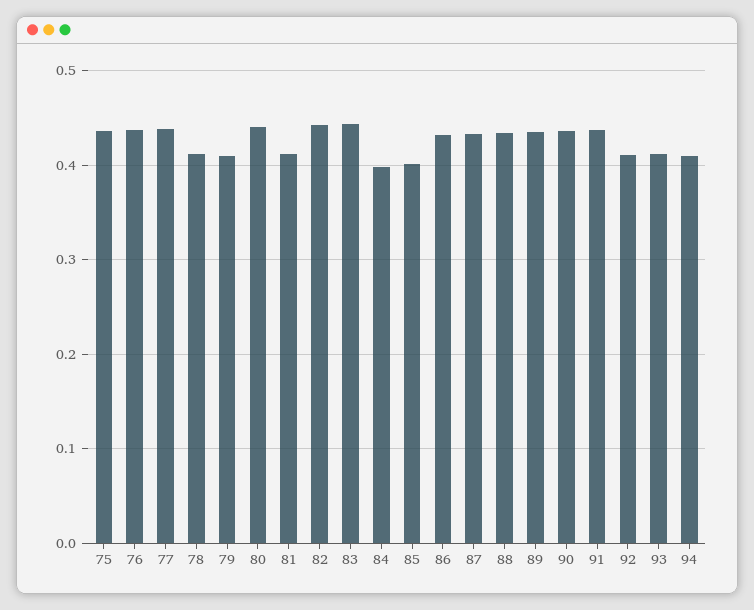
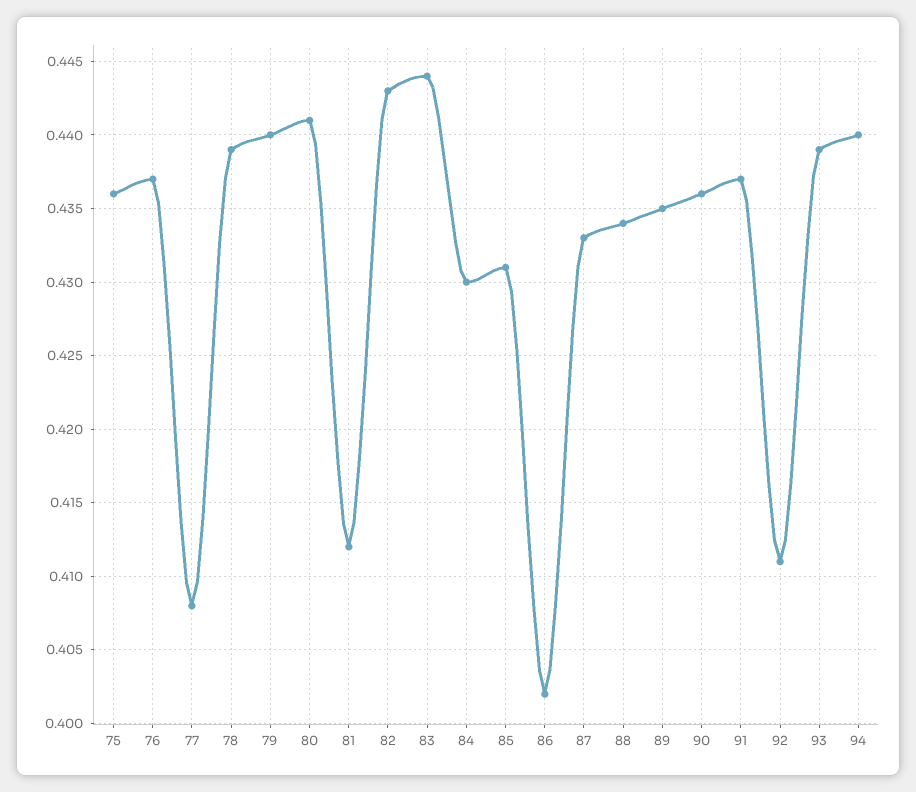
  {
    "75": 0.436,
    "76": 0.437,
-   "77": 0.44,
+   "77": 0.408,
-   "78": 0.41,
+   "78": 0.439,
-   "79": 0.41,
+   "79": 0.44,
    "80": 0.441,
    "81": 0.412,
    "82": 0.443,
    "83": 0.444,
-   "84": 0.4,
+   "84": 0.43,
-   "85": 0.4,
+   "85": 0.431,
-   "86": 0.43,
+   "86": 0.402,
    "87": 0.433,
    "88": 0.434,
    "89": 0.435,
    "90": 0.436,
    "91": 0.437,
    "92": 0.411,
-   "93": 0.41,
+   "93": 0.439,
-   "94": 0.41
+   "94": 0.44
  }

